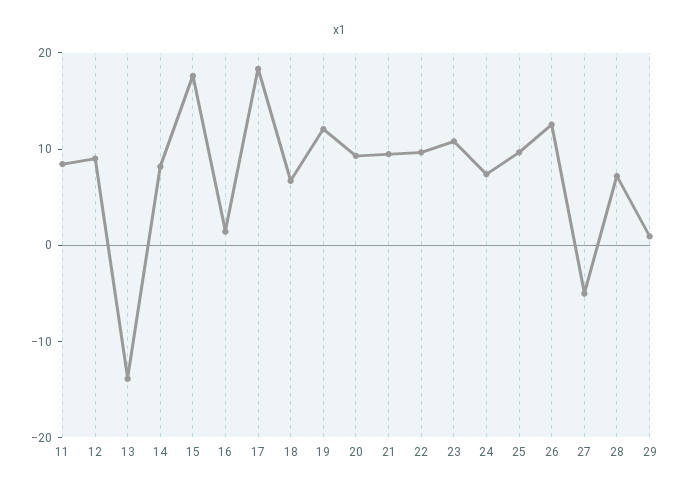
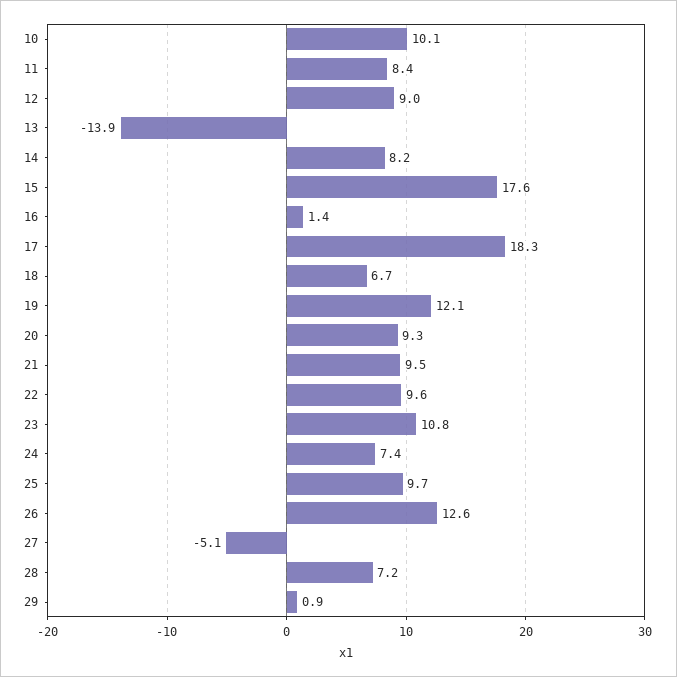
  {
    "11": 8.4,
    "12": 9,
    "13": -13.9,
    "14": 8.2,
    "15": 17.6,
    "16": 1.4,
    "17": 18.3,
    "18": 6.7,
    "19": 12.1,
    "20": 9.3,
    "21": 9.5,
    "22": 9.6,
    "23": 10.8,
    "24": 7.4,
    "25": 9.7,
    "26": 12.6,
    "27": -5.1,
    "28": 7.2,
-   "29": 0.9
+   "29": 0.9,
+   "10": 10.1
  }

